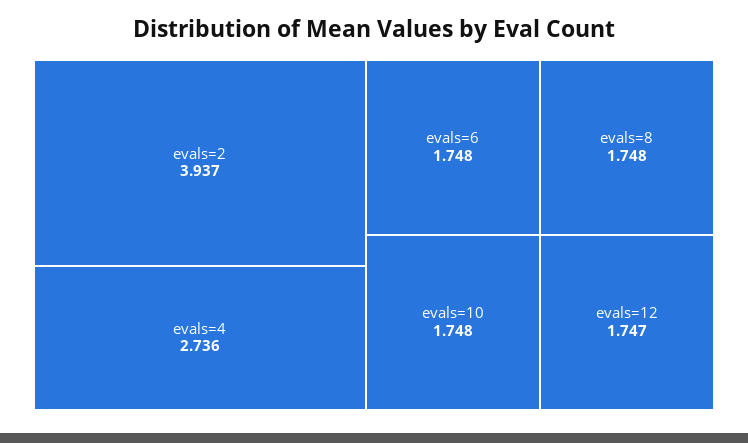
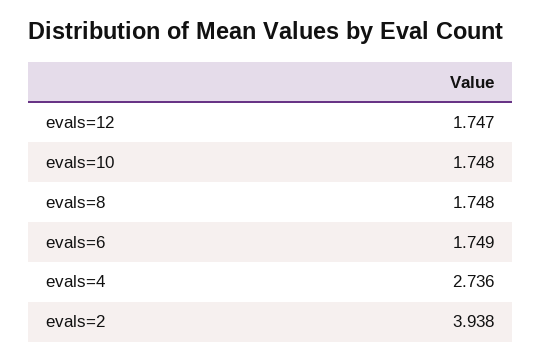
  {
-   "evals=2": 3.937,
+   "evals=2": 3.938,
    "evals=4": 2.736,
-   "evals=6": 1.748,
+   "evals=6": 1.749,
    "evals=8": 1.748,
    "evals=10": 1.748,
    "evals=12": 1.747
  }

